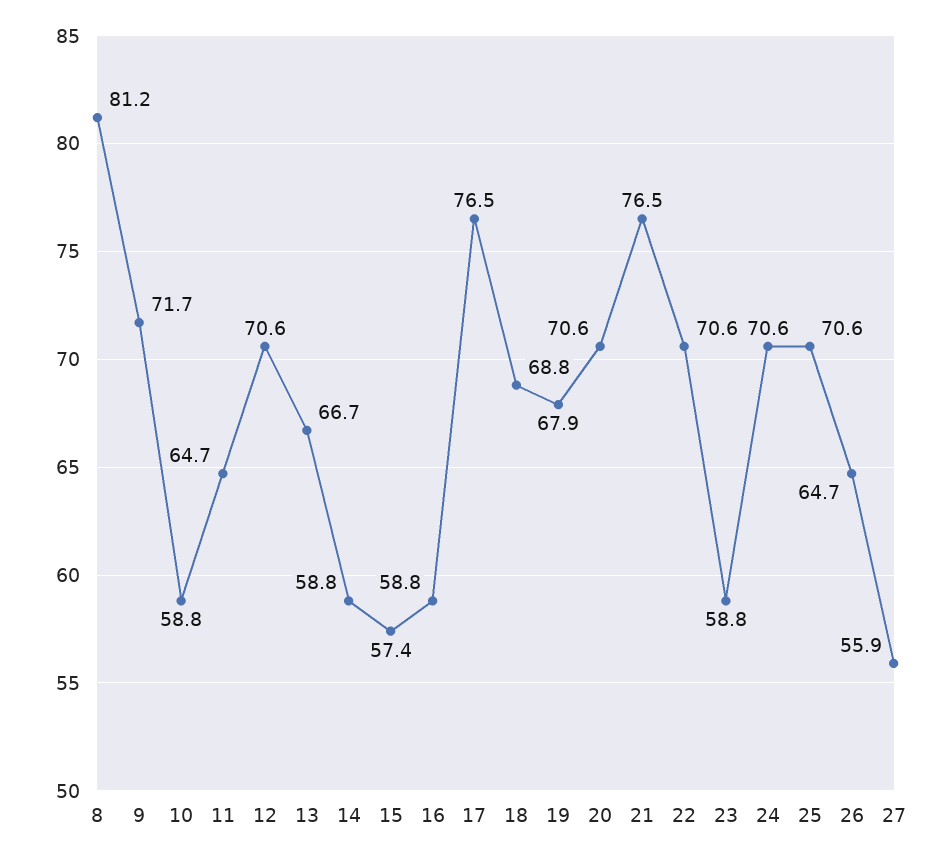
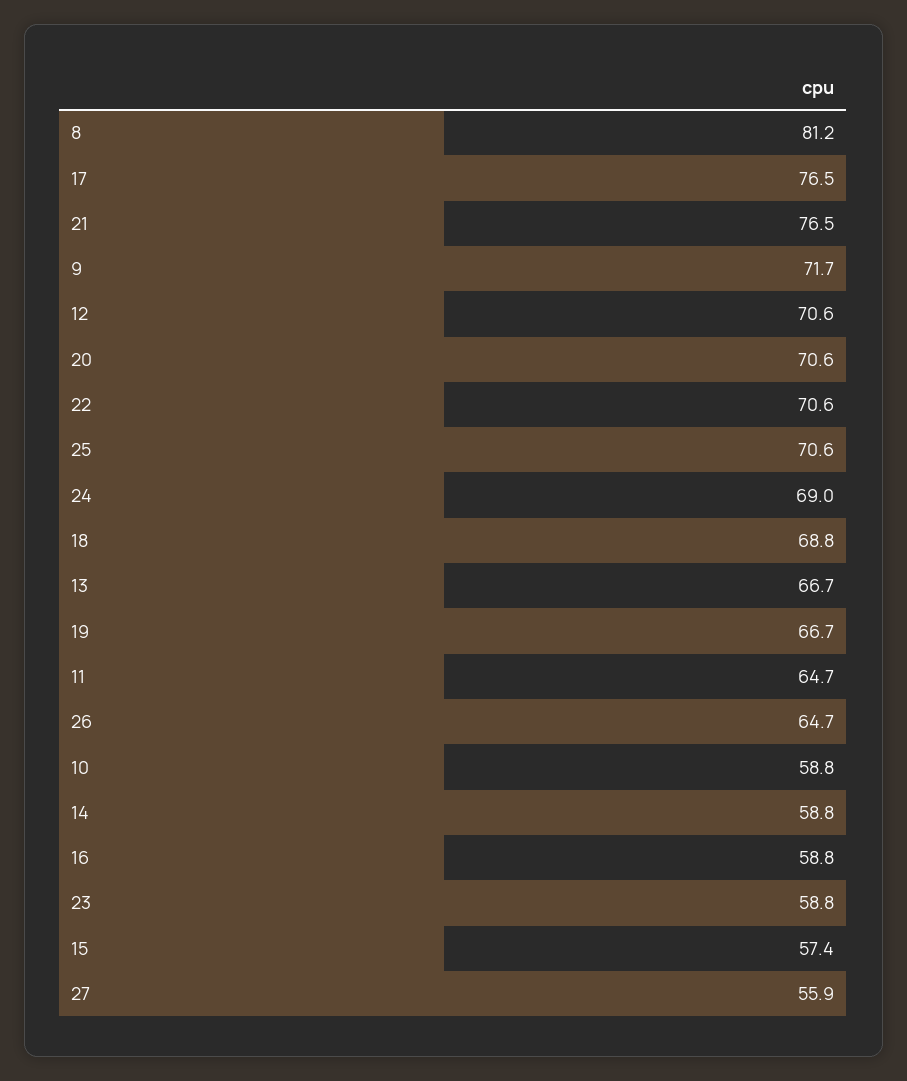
  {
    "8": 81.2,
    "9": 71.7,
    "10": 58.8,
    "11": 64.7,
    "12": 70.6,
    "13": 66.7,
    "14": 58.8,
    "15": 57.4,
    "16": 58.8,
    "17": 76.5,
    "18": 68.8,
-   "19": 67.9,
+   "19": 66.7,
    "20": 70.6,
    "21": 76.5,
    "22": 70.6,
    "23": 58.8,
-   "24": 70.6,
+   "24": 69,
    "25": 70.6,
    "26": 64.7,
    "27": 55.9
  }

